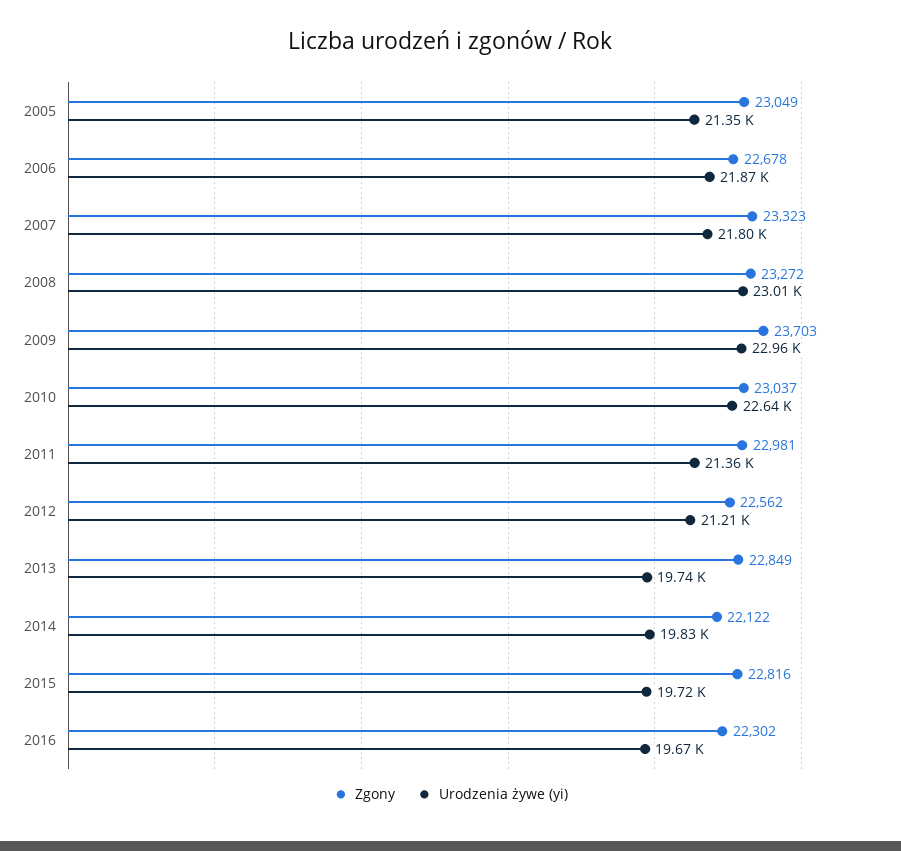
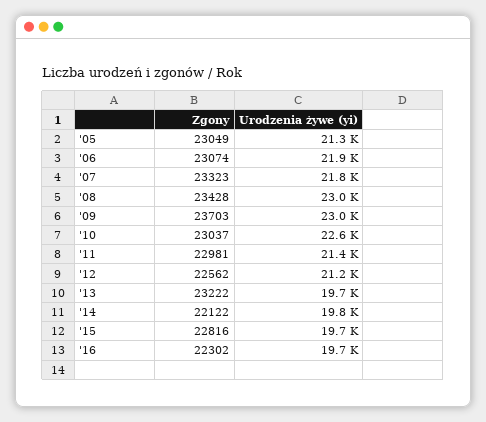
  {
    "Zgony": {
      "2005": 23049,
-     "2006": 22678,
+     "2006": 23074,
      "2007": 23323,
-     "2008": 23272,
+     "2008": 23428,
      "2009": 23703,
      "2010": 23037,
      "2011": 22981,
      "2012": 22562,
-     "2013": 22849,
+     "2013": 23222,
      "2014": 22122,
      "2015": 22816,
      "2016": 22302
    },
    "Urodzenia żywe (yi)": {
      "2005": 21350,
      "2006": 21870,
      "2007": 21800,
      "2008": 23010,
      "2009": 22960,
      "2010": 22640,
      "2011": 21360,
      "2012": 21210,
      "2013": 19740,
      "2014": 19830,
      "2015": 19720,
      "2016": 19670
    }
  }

